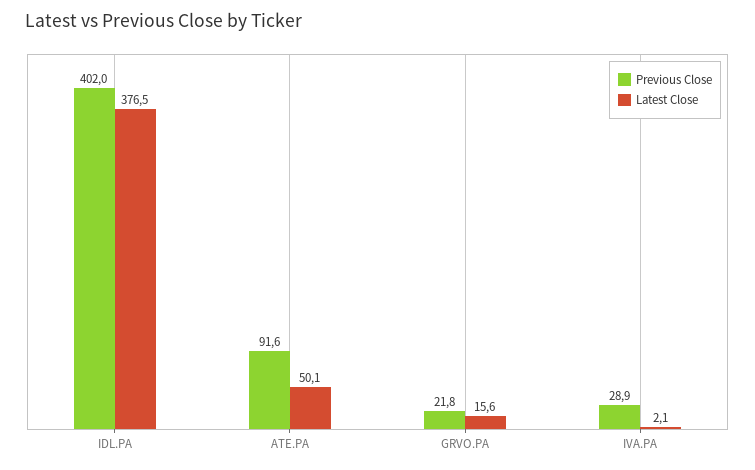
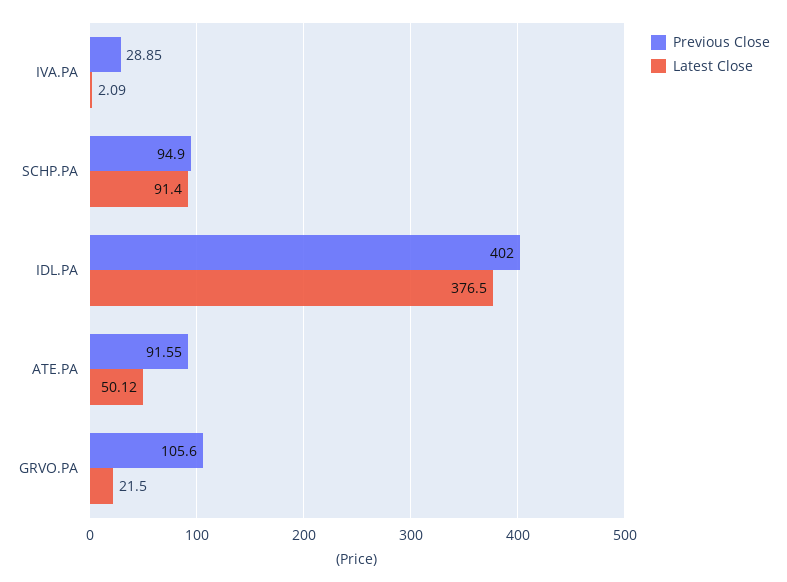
  {
    "Previous Close": {
      "IDL.PA": 402,
      "ATE.PA": 91.55,
-     "GRVO.PA": 21.8,
+     "GRVO.PA": 105.6,
-     "IVA.PA": 28.85
+     "IVA.PA": 28.85,
+     "SCHP.PA": 94.9
    },
    "Latest Close": {
      "IDL.PA": 376.5,
      "ATE.PA": 50.12,
-     "GRVO.PA": 15.6,
+     "GRVO.PA": 21.5,
-     "IVA.PA": 2.09
+     "IVA.PA": 2.09,
+     "SCHP.PA": 91.4
    }
  }

